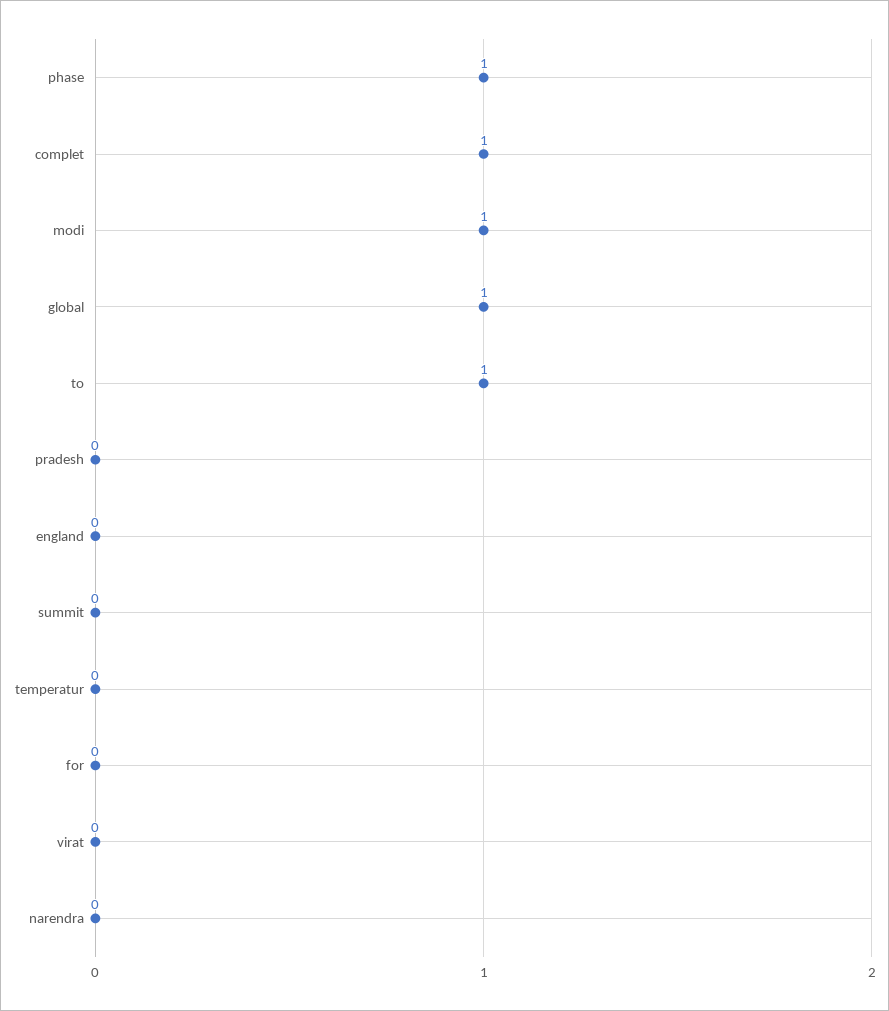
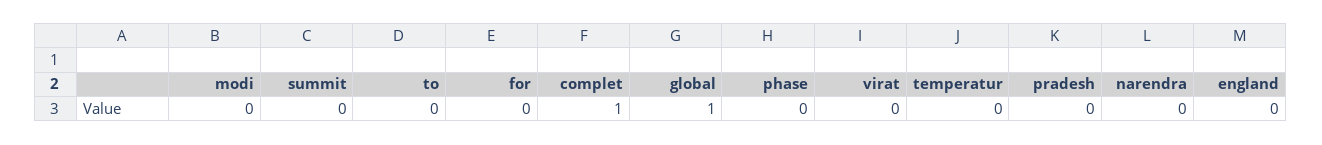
  {
-   "phase": 1,
+   "phase": 0,
    "complet": 1,
-   "modi": 1,
+   "modi": 0,
    "global": 1,
-   "to": 1,
+   "to": 0,
    "pradesh": 0,
    "england": 0,
    "summit": 0,
    "temperatur": 0,
    "for": 0,
    "virat": 0,
    "narendra": 0
  }

